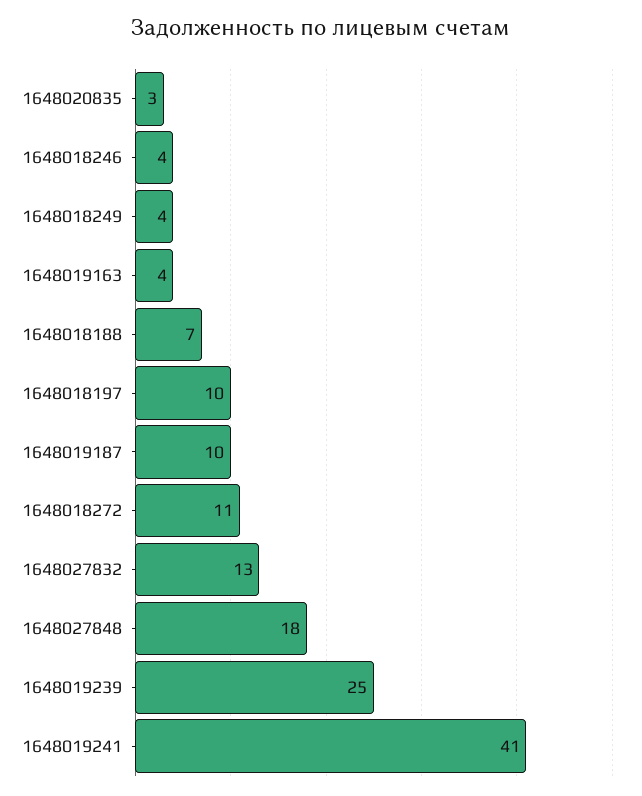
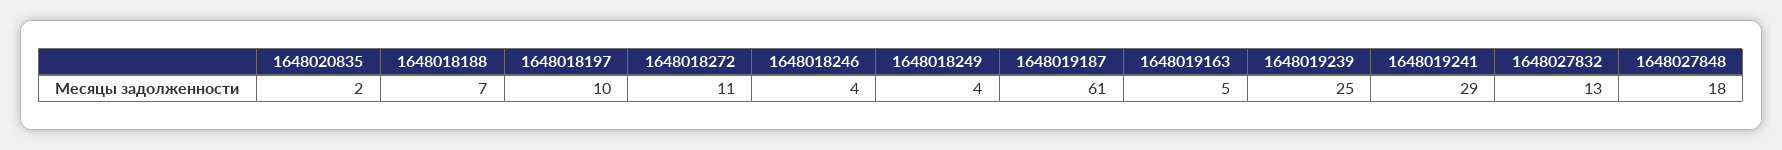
  {
-   "1648020835": 3,
+   "1648020835": 2,
    "1648018246": 4,
    "1648018249": 4,
-   "1648019163": 4,
+   "1648019163": 5,
    "1648018188": 7,
    "1648018197": 10,
-   "1648019187": 10,
+   "1648019187": 61,
    "1648018272": 11,
    "1648027832": 13,
    "1648027848": 18,
    "1648019239": 25,
-   "1648019241": 41
+   "1648019241": 29
  }

